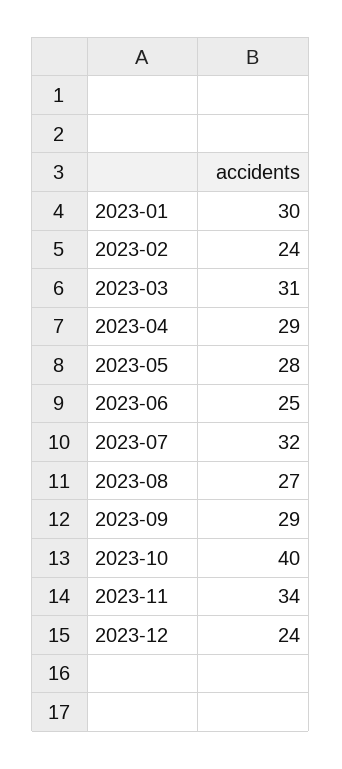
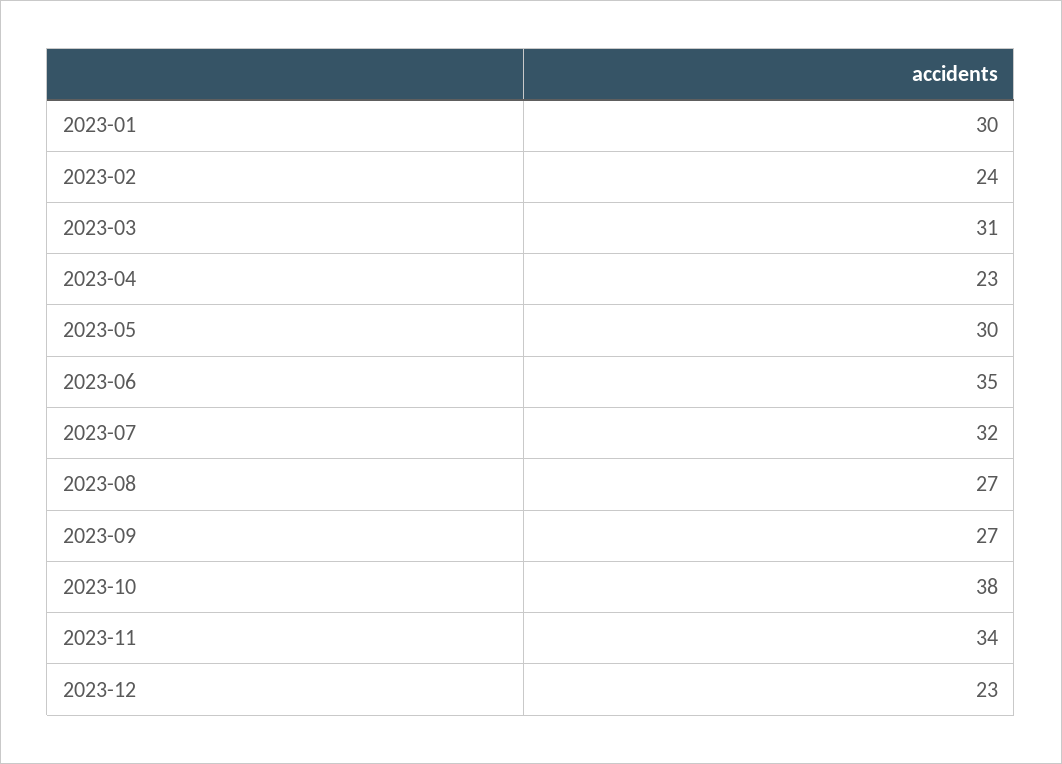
  {
    "2023-01": 30,
    "2023-02": 24,
    "2023-03": 31,
-   "2023-04": 29,
+   "2023-04": 23,
-   "2023-05": 28,
+   "2023-05": 30,
-   "2023-06": 25,
+   "2023-06": 35,
    "2023-07": 32,
    "2023-08": 27,
-   "2023-09": 29,
+   "2023-09": 27,
-   "2023-10": 40,
+   "2023-10": 38,
    "2023-11": 34,
-   "2023-12": 24
+   "2023-12": 23
  }

